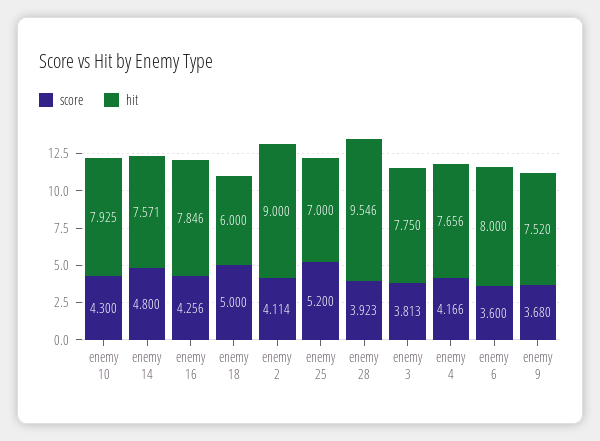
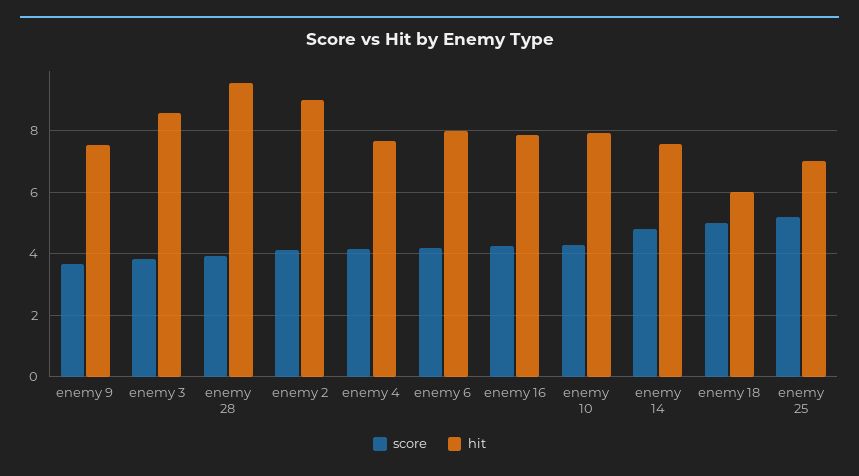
  {
    "score": {
      "enemy 10": 4.3,
      "enemy 14": 4.8,
      "enemy 16": 4.256,
      "enemy 18": 5,
      "enemy 2": 4.114,
      "enemy 25": 5.2,
      "enemy 28": 3.923,
      "enemy 3": 3.813,
      "enemy 4": 4.166,
-     "enemy 6": 3.6,
+     "enemy 6": 4.2,
      "enemy 9": 3.68
    },
    "hit": {
      "enemy 10": 7.925,
      "enemy 14": 7.571,
      "enemy 16": 7.846,
      "enemy 18": 6,
      "enemy 2": 9,
      "enemy 25": 7,
      "enemy 28": 9.546,
-     "enemy 3": 7.75,
+     "enemy 3": 8.6,
      "enemy 4": 7.656,
      "enemy 6": 8,
      "enemy 9": 7.52
    }
  }

